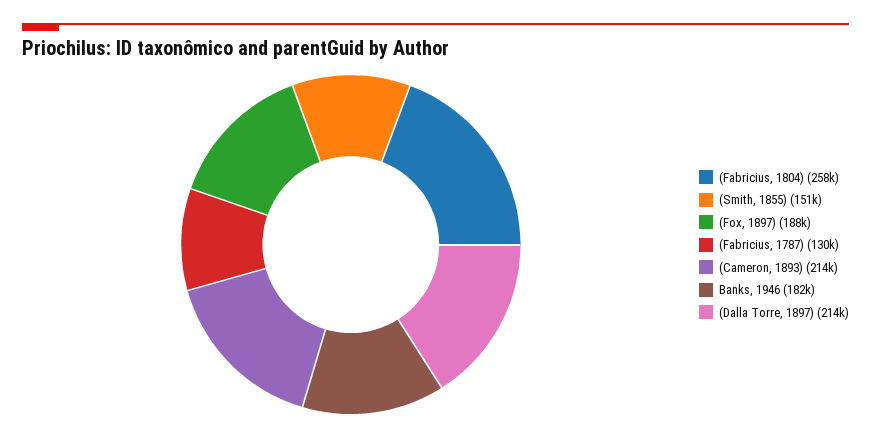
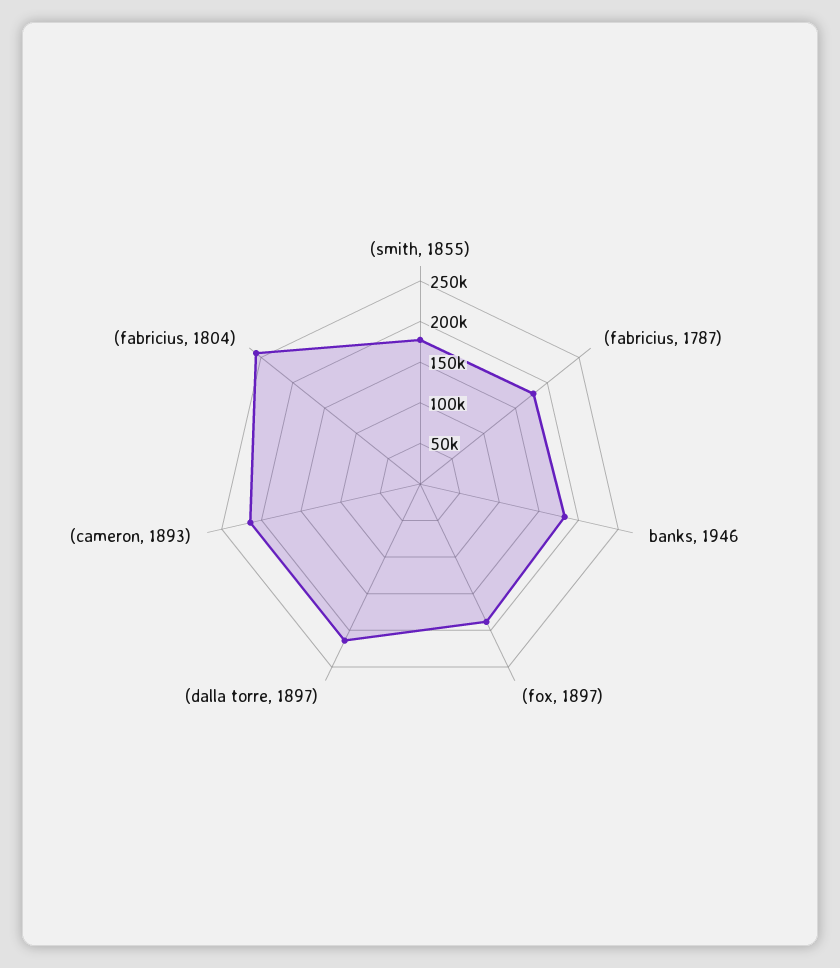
  {
    "(Fabricius, 1804)": 258000,
-   "(Smith, 1855)": 151000,
+   "(Smith, 1855)": 180000,
    "(Fox, 1897)": 188000,
-   "(Fabricius, 1787)": 130000,
+   "(Fabricius, 1787)": 180000,
    "(Cameron, 1893)": 214000,
    "Banks, 1946": 182000,
    "(Dalla Torre, 1897)": 214000
  }

